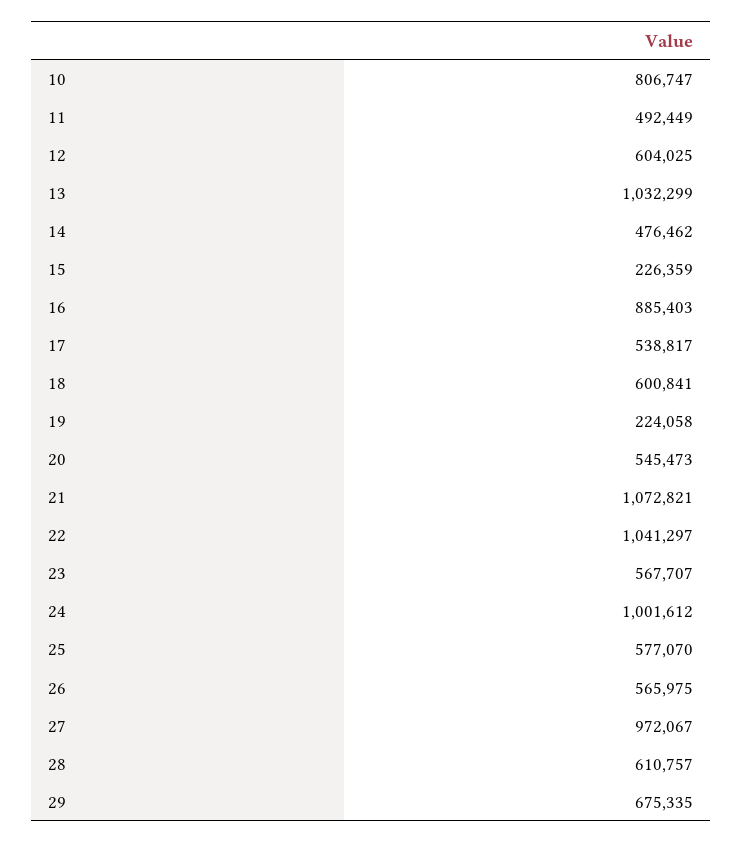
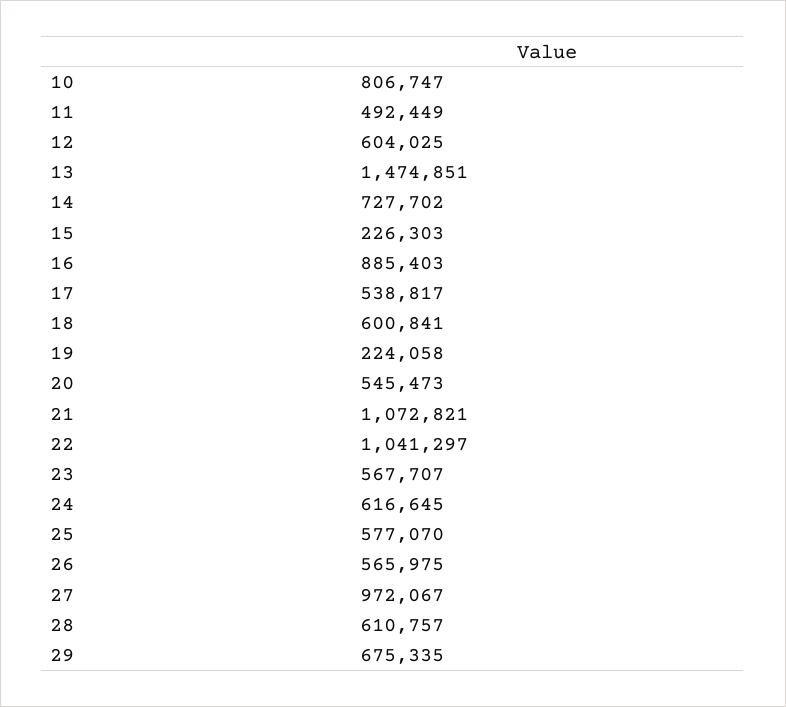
  {
    "10": 806747,
    "11": 492449,
    "12": 604025,
-   "13": 1032299,
+   "13": 1474851,
-   "14": 476462,
+   "14": 727702,
-   "15": 226359,
+   "15": 226303,
    "16": 885403,
    "17": 538817,
    "18": 600841,
    "19": 224058,
    "20": 545473,
    "21": 1072821,
    "22": 1041297,
    "23": 567707,
-   "24": 1001612,
+   "24": 616645,
    "25": 577070,
    "26": 565975,
    "27": 972067,
    "28": 610757,
    "29": 675335
  }

